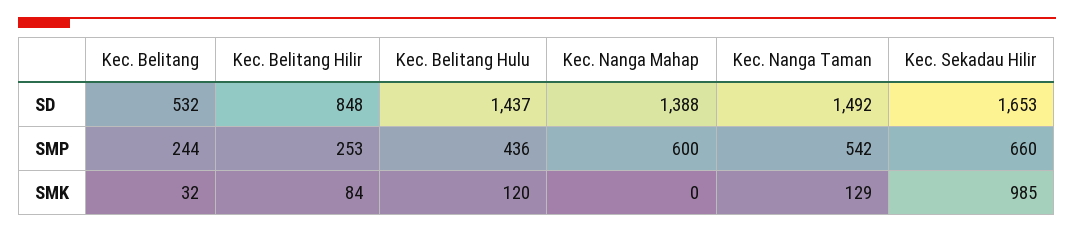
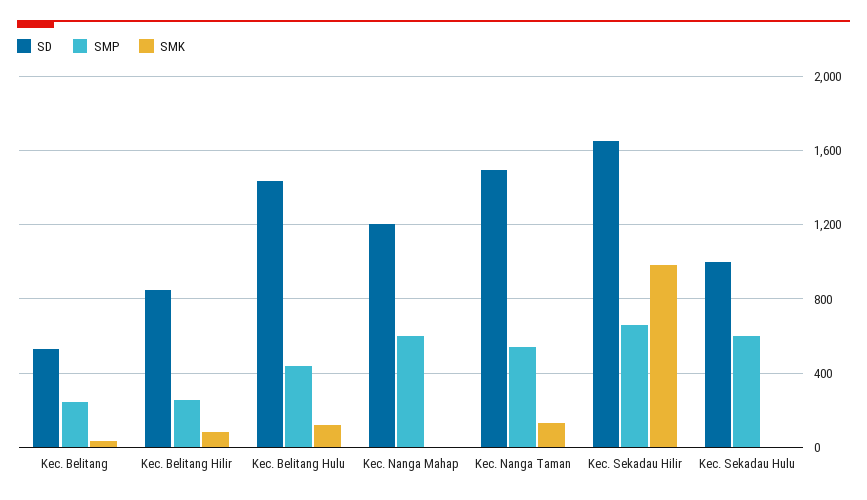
  {
    "SD": {
      "Kec. Belitang": 532,
      "Kec. Belitang Hilir": 848,
      "Kec. Belitang Hulu": 1437,
-     "Kec. Nanga Mahap": 1388,
+     "Kec. Nanga Mahap": 1200,
      "Kec. Nanga Taman": 1492,
-     "Kec. Sekadau Hilir": 1653
+     "Kec. Sekadau Hilir": 1653,
+     "Kec. Sekadau Hulu": 1000
    },
    "SMP": {
      "Kec. Belitang": 244,
      "Kec. Belitang Hilir": 253,
      "Kec. Belitang Hulu": 436,
      "Kec. Nanga Mahap": 600,
      "Kec. Nanga Taman": 542,
-     "Kec. Sekadau Hilir": 660
+     "Kec. Sekadau Hilir": 660,
+     "Kec. Sekadau Hulu": 600
    },
    "SMK": {
      "Kec. Belitang": 32,
      "Kec. Belitang Hilir": 84,
      "Kec. Belitang Hulu": 120,
      "Kec. Nanga Mahap": 0,
      "Kec. Nanga Taman": 129,
-     "Kec. Sekadau Hilir": 985
+     "Kec. Sekadau Hilir": 985,
+     "Kec. Sekadau Hulu": 0
    }
  }

